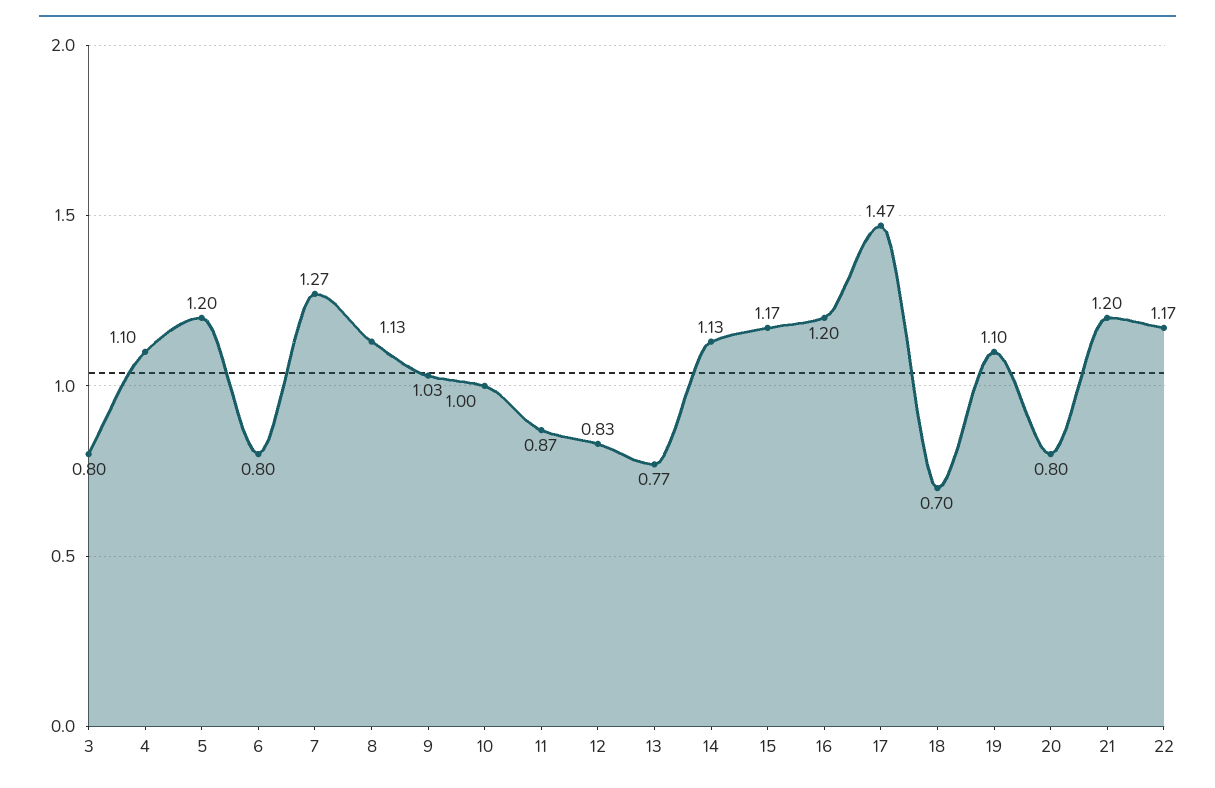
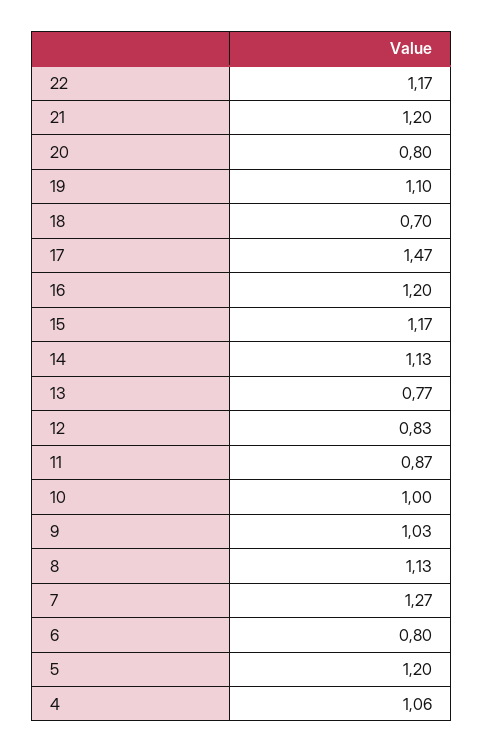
  {
-   "3": 0.8,
-   "4": 1.1,
+   "4": 1.06,
    "5": 1.2,
    "6": 0.8,
    "7": 1.27,
    "8": 1.13,
    "9": 1.03,
    "10": 1,
    "11": 0.87,
    "12": 0.83,
    "13": 0.77,
    "14": 1.13,
    "15": 1.17,
    "16": 1.2,
    "17": 1.47,
    "18": 0.7,
    "19": 1.1,
    "20": 0.8,
    "21": 1.2,
    "22": 1.17
  }

